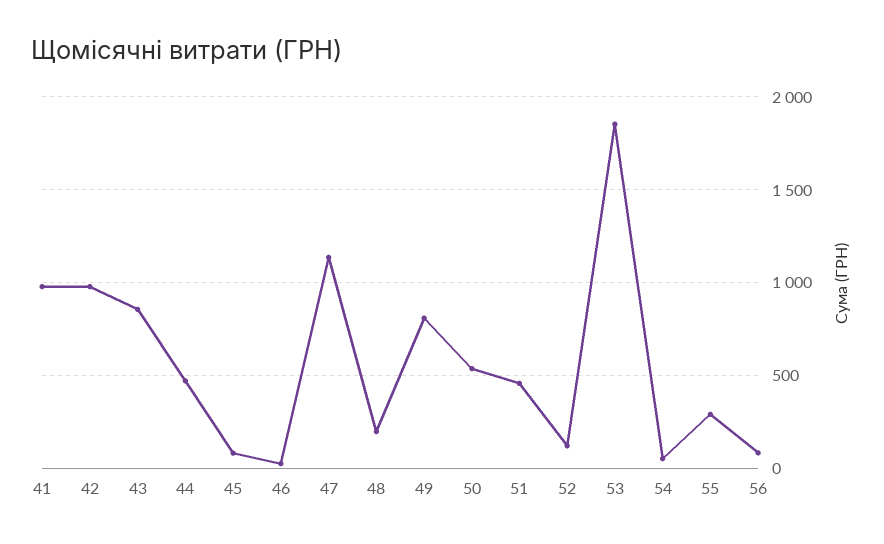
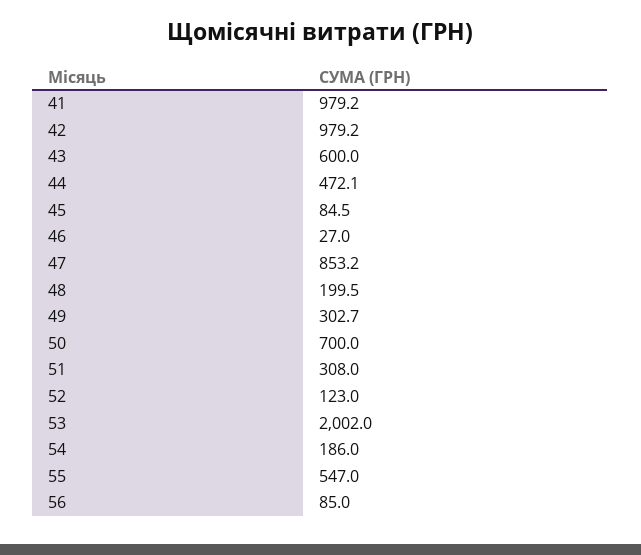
  {
    "41": 979.2,
    "42": 979.2,
-   "43": 850,
+   "43": 600,
    "44": 472.1,
    "45": 84.5,
    "46": 27,
-   "47": 1150,
+   "47": 853.2,
    "48": 199.5,
-   "49": 800,
+   "49": 302.7,
-   "50": 550,
+   "50": 700,
-   "51": 450,
+   "51": 308,
    "52": 123,
-   "53": 1850,
+   "53": 2002,
-   "54": 50,
+   "54": 186,
-   "55": 300,
+   "55": 547,
    "56": 85
  }

